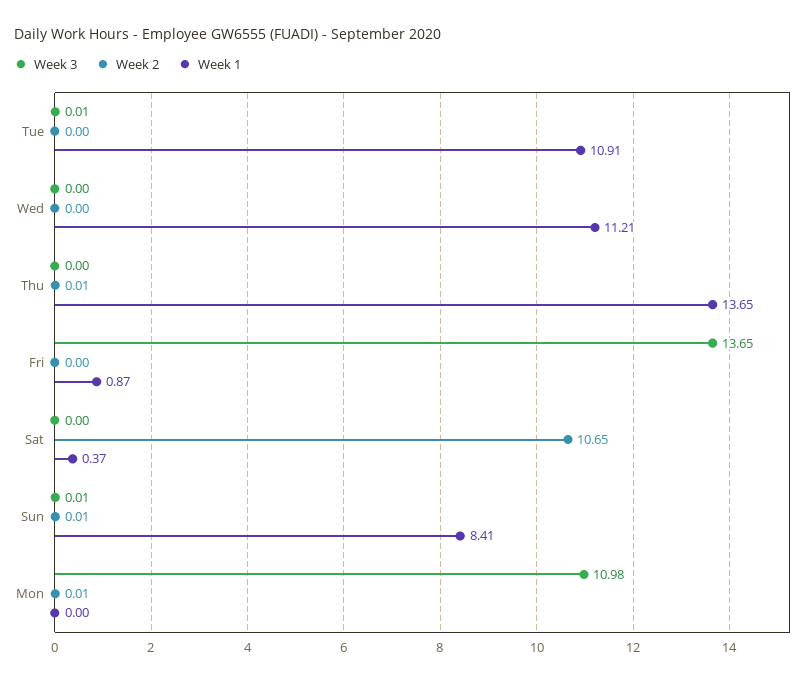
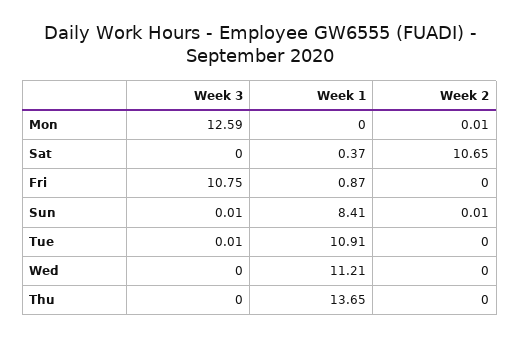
  {
    "Week 3": {
      "Tue": 0.01,
      "Wed": 0,
      "Thu": 0,
-     "Fri": 13.65,
+     "Fri": 10.75,
      "Sat": 0,
      "Sun": 0.01,
-     "Mon": 10.98
+     "Mon": 12.59
    },
    "Week 2": {
      "Tue": 0,
      "Wed": 0,
-     "Thu": 0.01,
+     "Thu": 0,
      "Fri": 0,
      "Sat": 10.65,
      "Sun": 0.01,
      "Mon": 0.01
    },
    "Week 1": {
      "Tue": 10.91,
      "Wed": 11.21,
      "Thu": 13.65,
      "Fri": 0.87,
      "Sat": 0.37,
      "Sun": 8.41,
      "Mon": 0
    }
  }

